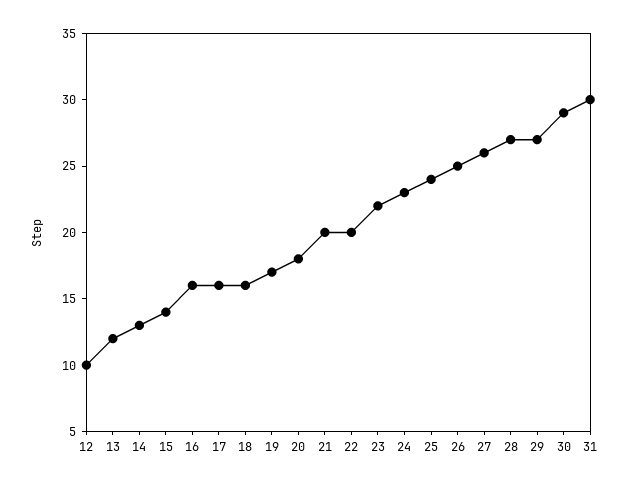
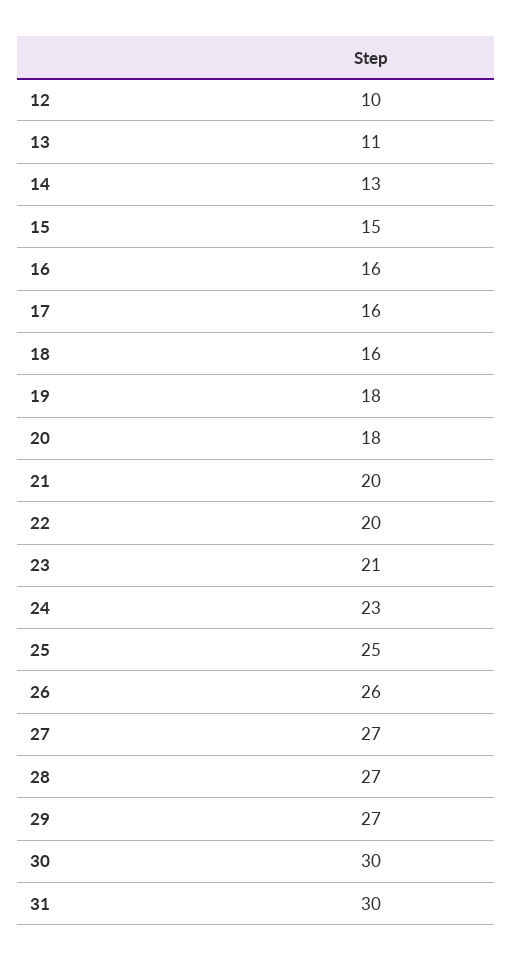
  {
    "12": 10,
-   "13": 12,
+   "13": 11,
    "14": 13,
-   "15": 14,
+   "15": 15,
    "16": 16,
    "17": 16,
    "18": 16,
-   "19": 17,
+   "19": 18,
    "20": 18,
    "21": 20,
    "22": 20,
-   "23": 22,
+   "23": 21,
    "24": 23,
-   "25": 24,
+   "25": 25,
-   "26": 25,
+   "26": 26,
-   "27": 26,
+   "27": 27,
    "28": 27,
    "29": 27,
-   "30": 29,
+   "30": 30,
    "31": 30
  }

